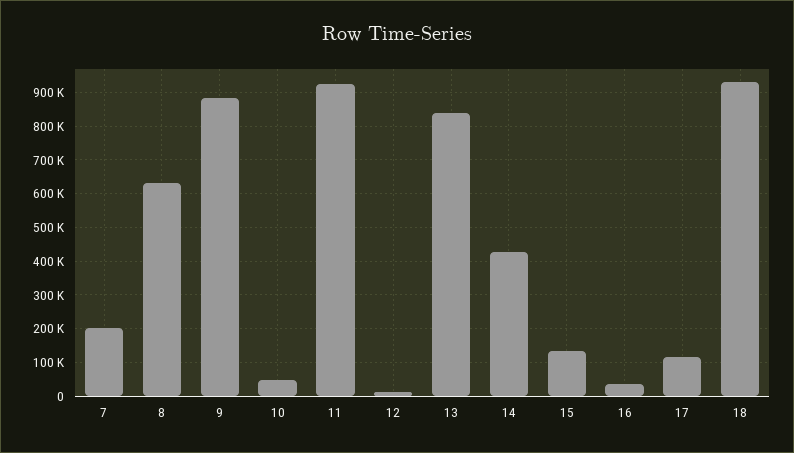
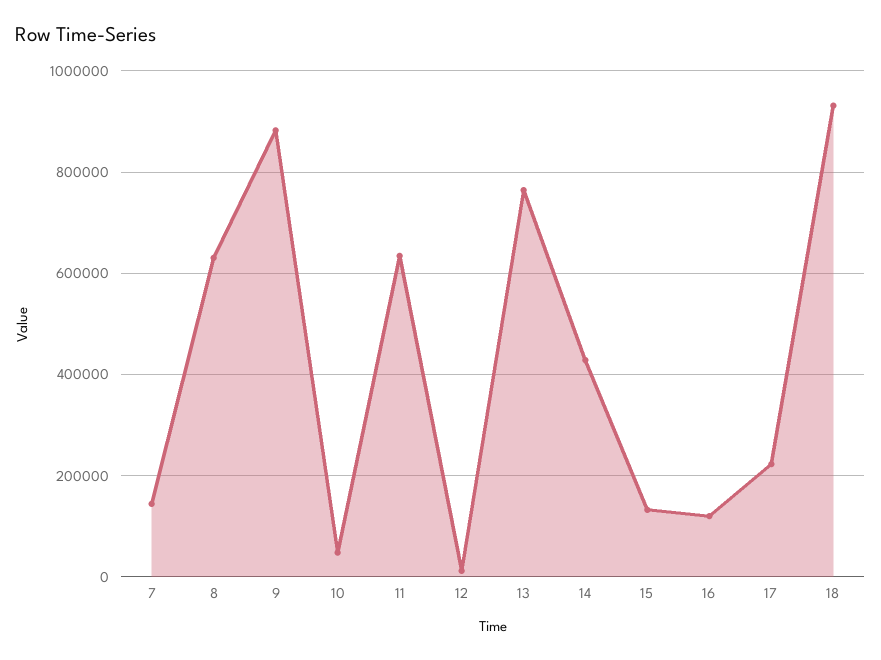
  {
-   "7": 200000,
+   "7": 140000,
    "8": 640000,
    "9": 880000,
    "10": 40000,
-   "11": 920000,
+   "11": 640000,
    "12": 20000,
-   "13": 840000,
+   "13": 760000,
    "14": 420000,
    "15": 140000,
-   "16": 40000,
+   "16": 120000,
-   "17": 120000,
+   "17": 220000,
    "18": 940000
  }

